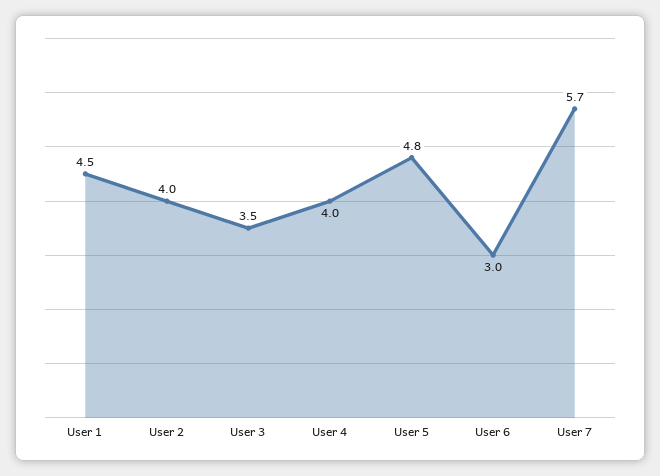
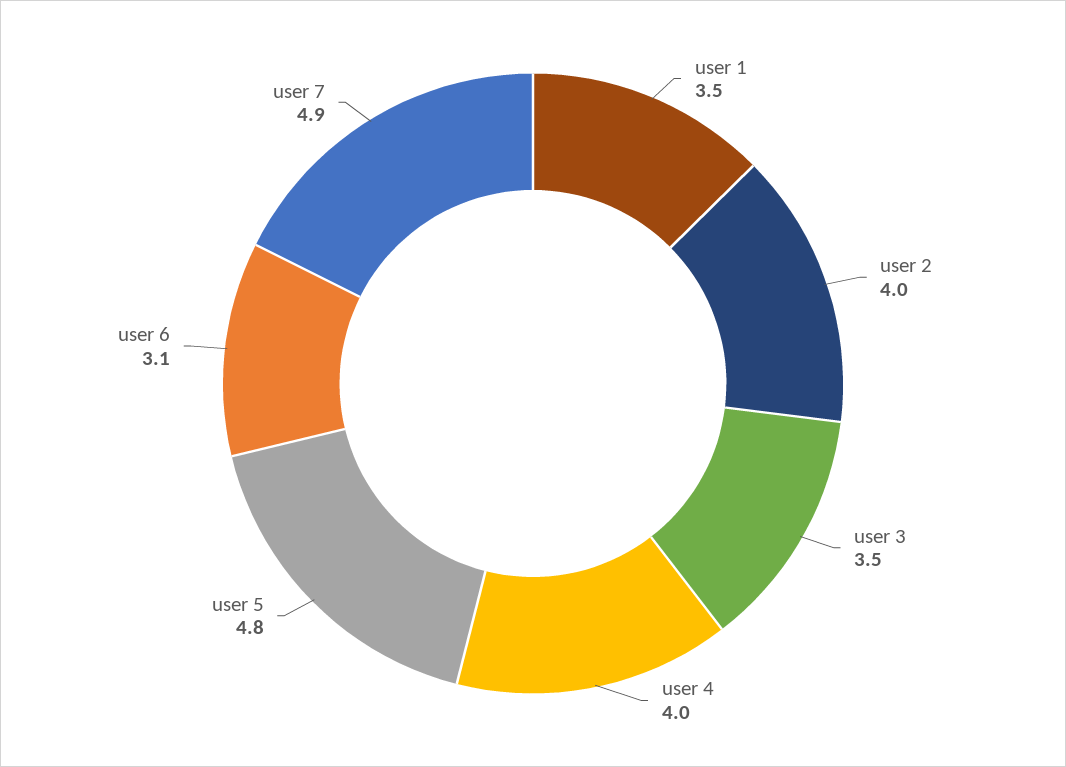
  {
-   "User 1": 4.5,
+   "User 1": 3.5,
    "User 2": 4,
    "User 3": 3.5,
    "User 4": 4,
    "User 5": 4.8,
-   "User 6": 3,
+   "User 6": 3.1,
-   "User 7": 5.7
+   "User 7": 4.9
  }

